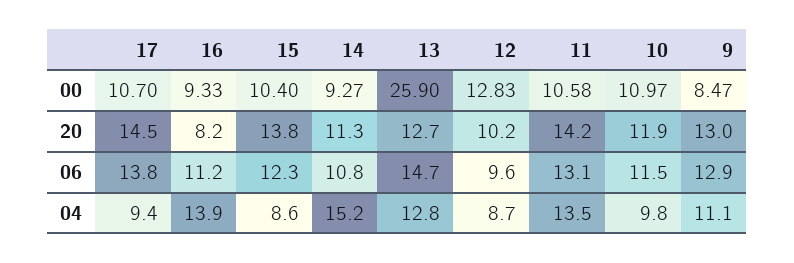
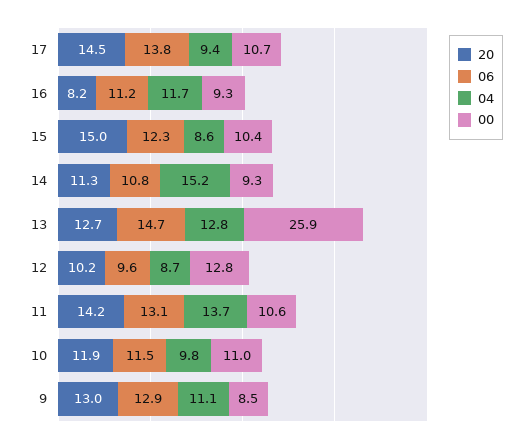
  {
    "00": {
      "17": 10.7,
      "16": 9.33,
      "15": 10.4,
      "14": 9.27,
      "13": 25.9,
      "12": 12.83,
      "11": 10.58,
      "10": 10.97,
      "9": 8.47
    },
    "20": {
      "17": 14.5,
      "16": 8.2,
-     "15": 13.8,
+     "15": 15,
      "14": 11.3,
      "13": 12.7,
      "12": 10.2,
      "11": 14.2,
      "10": 11.9,
      "9": 13
    },
    "06": {
      "17": 13.8,
      "16": 11.2,
      "15": 12.3,
      "14": 10.8,
      "13": 14.7,
      "12": 9.6,
      "11": 13.1,
      "10": 11.5,
      "9": 12.9
    },
    "04": {
      "17": 9.4,
-     "16": 13.9,
+     "16": 11.7,
      "15": 8.6,
      "14": 15.2,
      "13": 12.8,
      "12": 8.7,
-     "11": 13.5,
+     "11": 13.7,
      "10": 9.8,
      "9": 11.1
    }
  }

